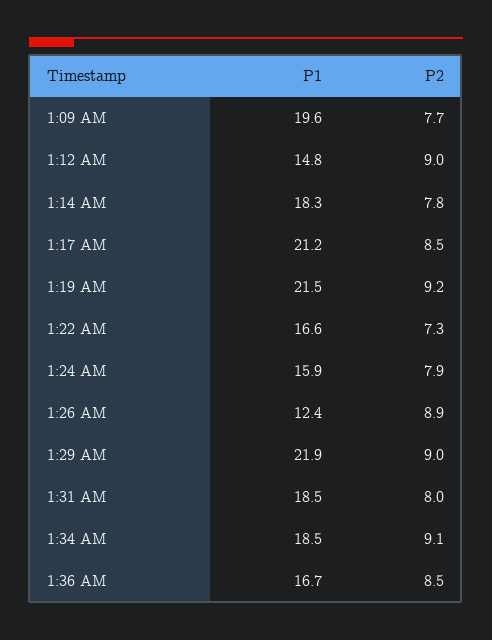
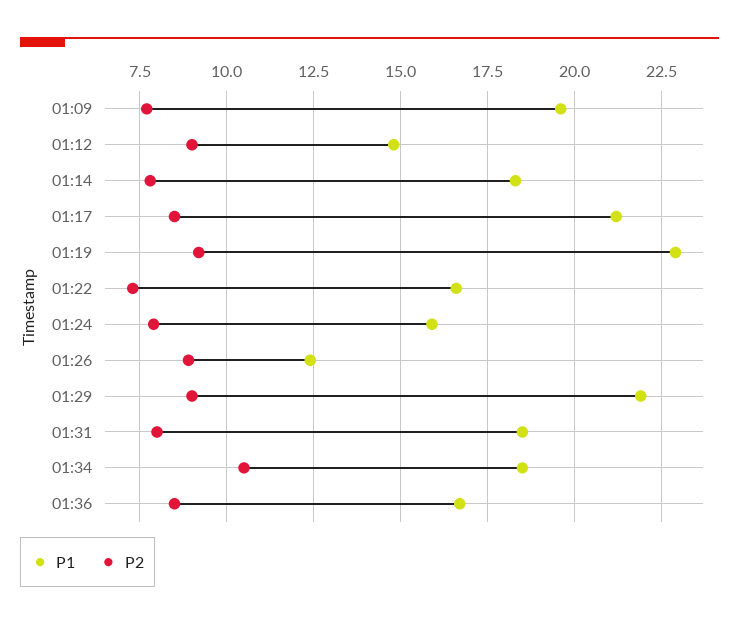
  {
    "P1": {
      "1:09 AM": 19.6,
      "1:12 AM": 14.8,
      "1:14 AM": 18.3,
      "1:17 AM": 21.2,
-     "1:19 AM": 21.5,
+     "1:19 AM": 23,
      "1:22 AM": 16.6,
      "1:24 AM": 15.9,
      "1:26 AM": 12.4,
      "1:29 AM": 21.9,
      "1:31 AM": 18.5,
      "1:34 AM": 18.5,
      "1:36 AM": 16.7
    },
    "P2": {
      "1:09 AM": 7.7,
      "1:12 AM": 9,
      "1:14 AM": 7.8,
      "1:17 AM": 8.5,
      "1:19 AM": 9.2,
      "1:22 AM": 7.3,
      "1:24 AM": 7.9,
      "1:26 AM": 8.9,
      "1:29 AM": 9,
      "1:31 AM": 8,
-     "1:34 AM": 9.1,
+     "1:34 AM": 10.5,
      "1:36 AM": 8.5
    }
  }

